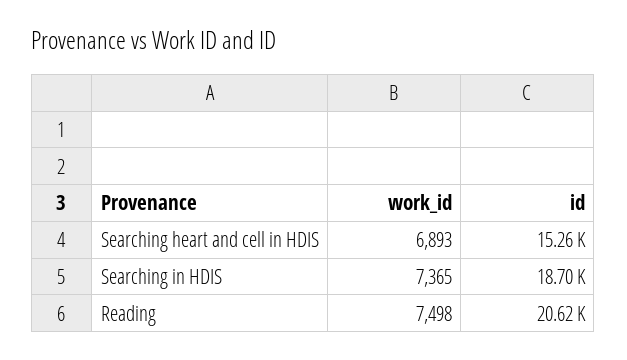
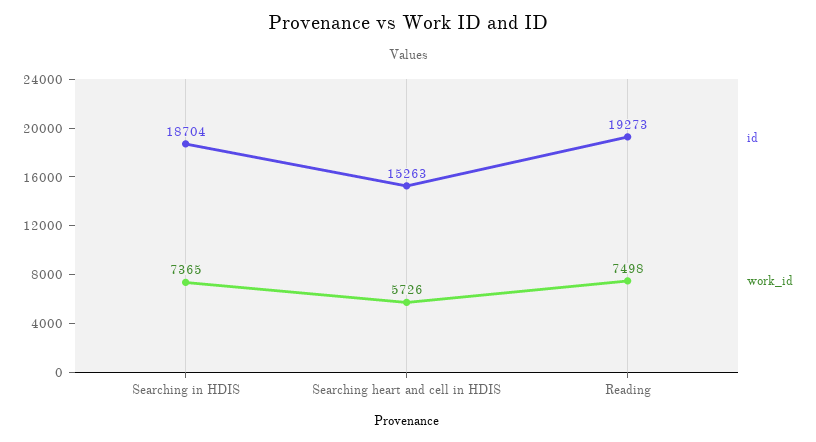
  {
    "work_id": {
-     "Searching heart and cell in HDIS": 6893,
+     "Searching heart and cell in HDIS": 5726,
      "Searching in HDIS": 7365,
      "Reading": 7498
    },
    "id": {
      "Searching heart and cell in HDIS": 15263,
      "Searching in HDIS": 18704,
-     "Reading": 20620
+     "Reading": 19273
    }
  }

